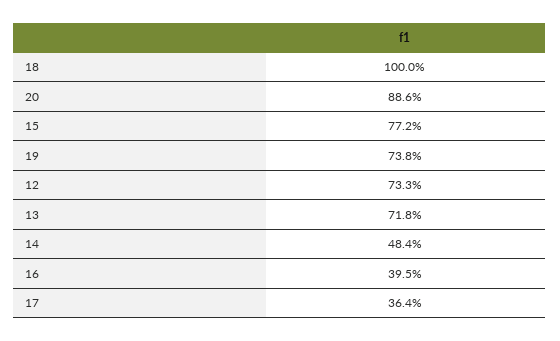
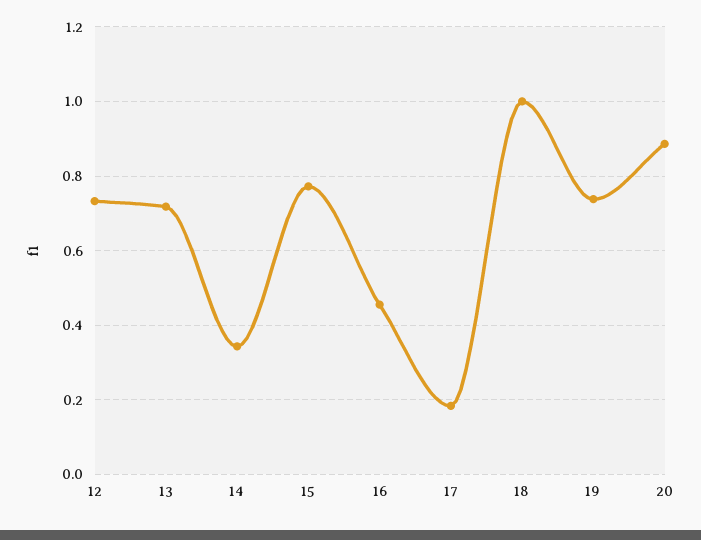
  {
    "18": 1,
    "20": 0.886,
    "15": 0.772,
    "19": 0.738,
    "12": 0.733,
    "13": 0.718,
-   "14": 0.484,
+   "14": 0.34,
-   "16": 0.395,
+   "16": 0.46,
-   "17": 0.364
+   "17": 0.18
  }

